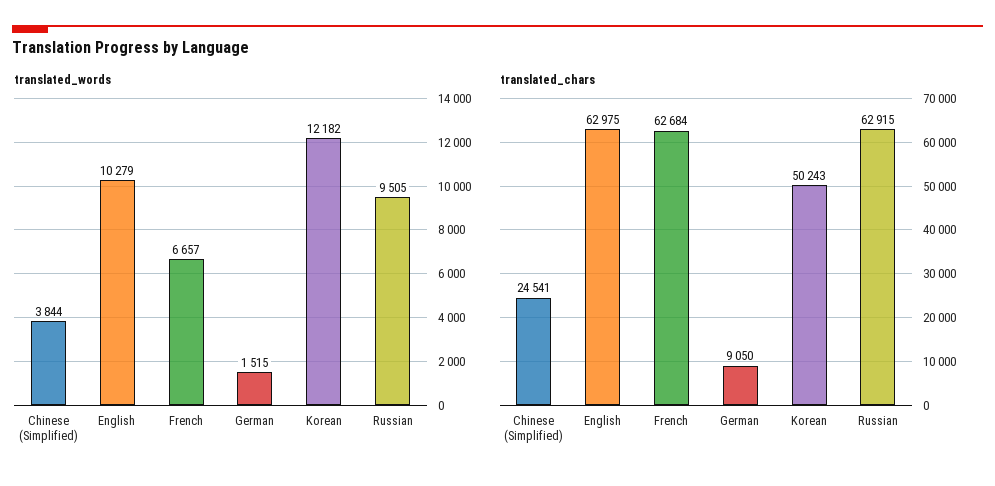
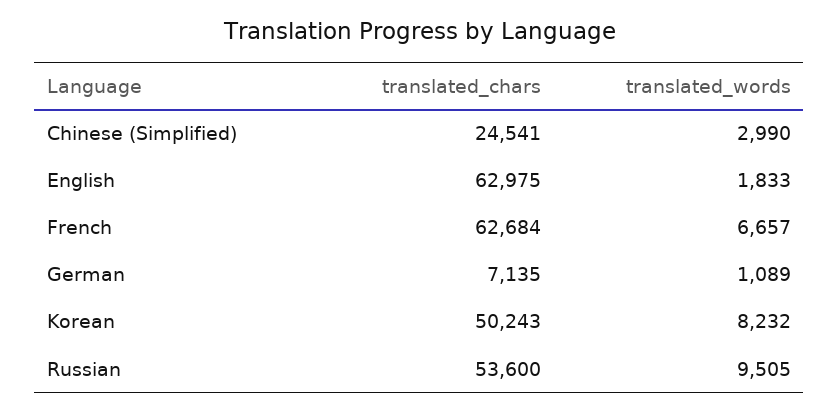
  {
    "translated_words": {
-     "Chinese (Simplified)": 3844,
+     "Chinese (Simplified)": 2990,
-     "English": 10279,
+     "English": 1833,
      "French": 6657,
-     "German": 1515,
+     "German": 1089,
-     "Korean": 12182,
+     "Korean": 8232,
      "Russian": 9505
    },
    "translated_chars": {
      "Chinese (Simplified)": 24541,
      "English": 62975,
      "French": 62684,
-     "German": 9050,
+     "German": 7135,
      "Korean": 50243,
-     "Russian": 62915
+     "Russian": 53600
    }
  }

